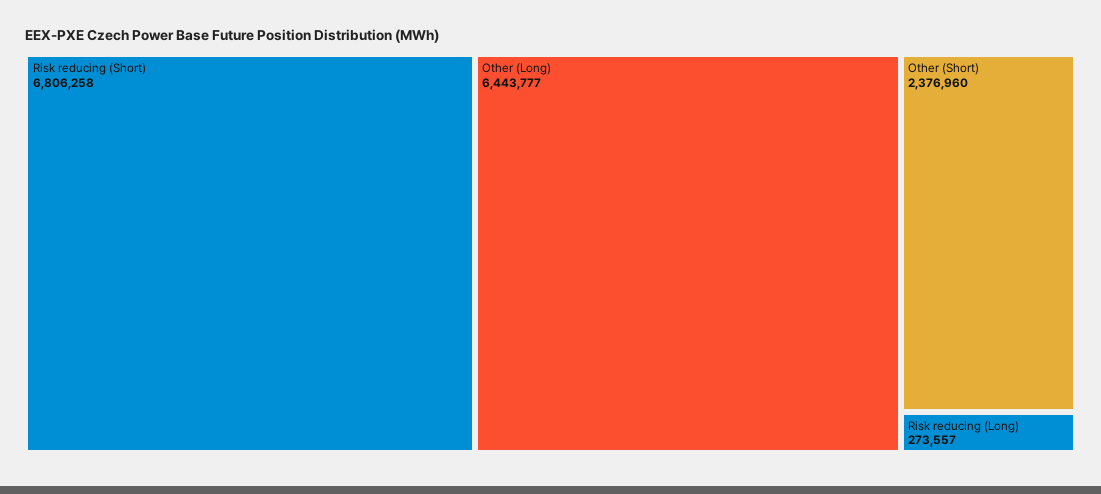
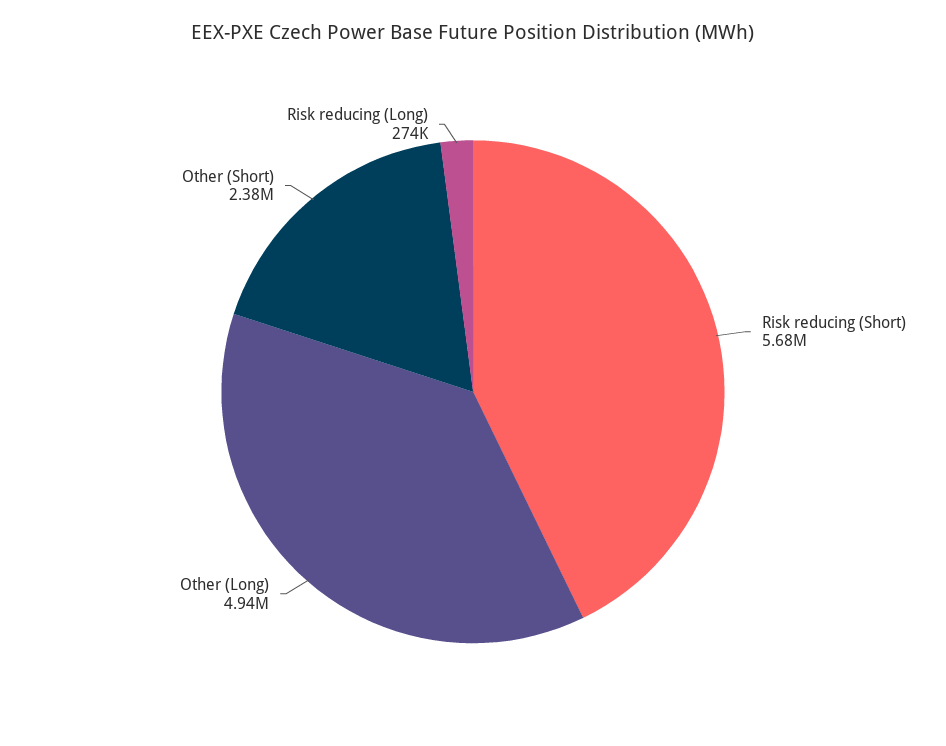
  {
-   "Risk reducing (Short)": 6806258,
+   "Risk reducing (Short)": 5680000,
-   "Other (Long)": 6443777,
+   "Other (Long)": 4940000,
    "Other (Short)": 2376960,
    "Risk reducing (Long)": 273557
  }

